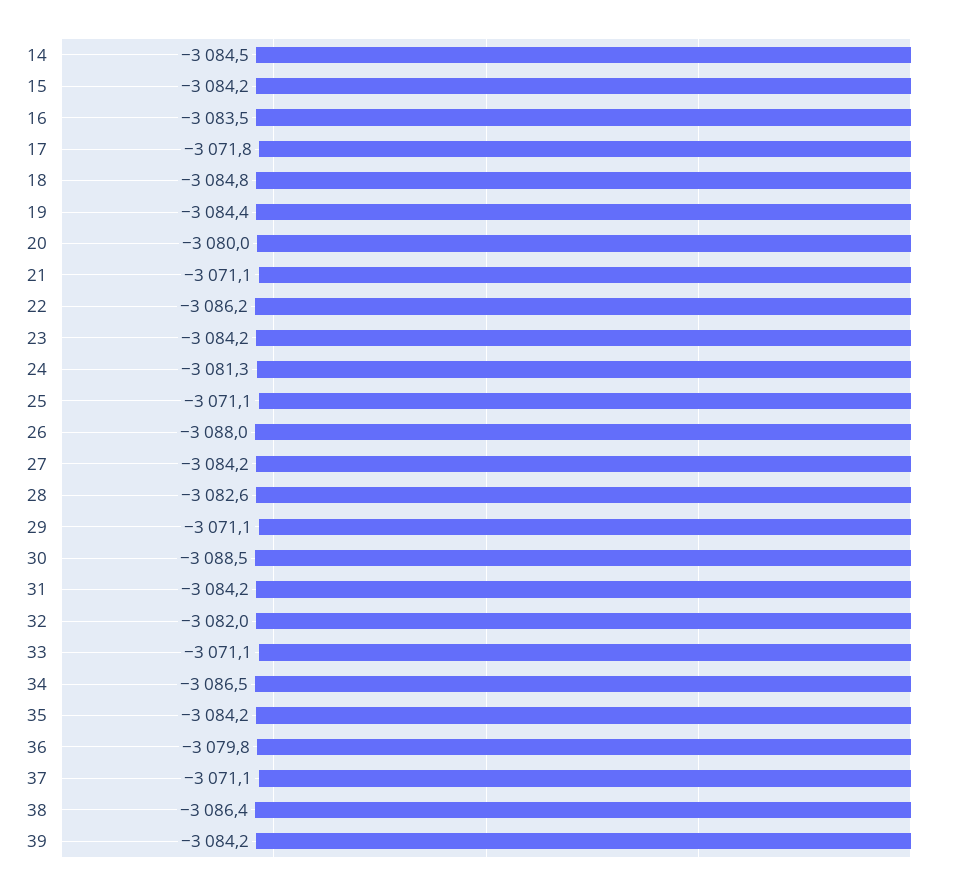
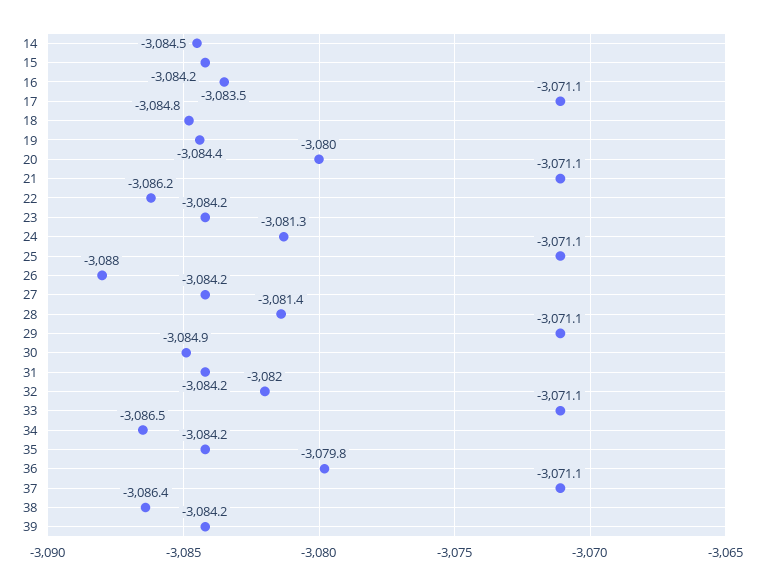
  {
    "14": -3084.5,
    "15": -3084.2,
    "16": -3083.5,
-   "17": -3071.8,
+   "17": -3071.1,
    "18": -3084.8,
    "19": -3084.4,
    "20": -3080,
    "21": -3071.1,
    "22": -3086.2,
    "23": -3084.2,
    "24": -3081.3,
    "25": -3071.1,
    "26": -3088,
    "27": -3084.2,
-   "28": -3082.6,
+   "28": -3081.4,
    "29": -3071.1,
-   "30": -3088.5,
+   "30": -3084.9,
    "31": -3084.2,
    "32": -3082,
    "33": -3071.1,
    "34": -3086.5,
    "35": -3084.2,
    "36": -3079.8,
    "37": -3071.1,
    "38": -3086.4,
    "39": -3084.2
  }

